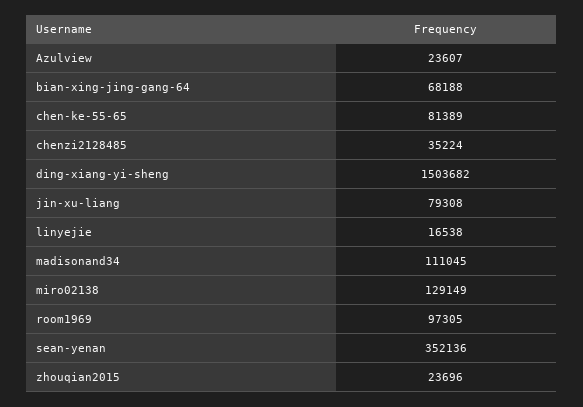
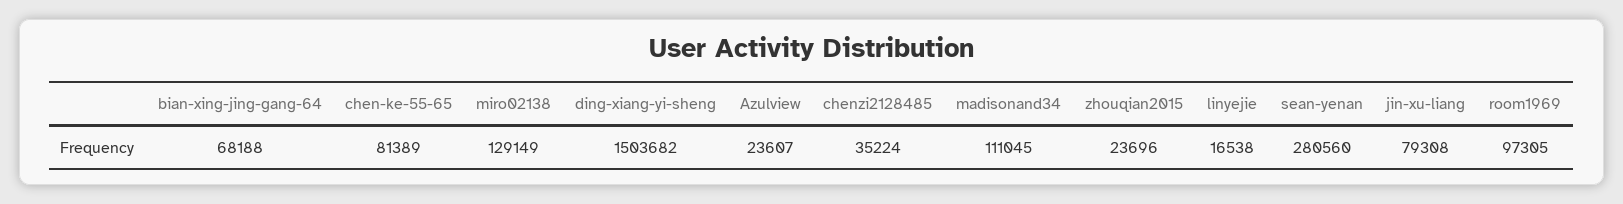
  {
    "Azulview": 23607,
    "bian-xing-jing-gang-64": 68188,
    "chen-ke-55-65": 81389,
    "chenzi2128485": 35224,
    "ding-xiang-yi-sheng": 1503682,
    "jin-xu-liang": 79308,
    "linyejie": 16538,
    "madisonand34": 111045,
    "miro02138": 129149,
    "room1969": 97305,
-   "sean-yenan": 352136,
+   "sean-yenan": 280560,
    "zhouqian2015": 23696
  }

